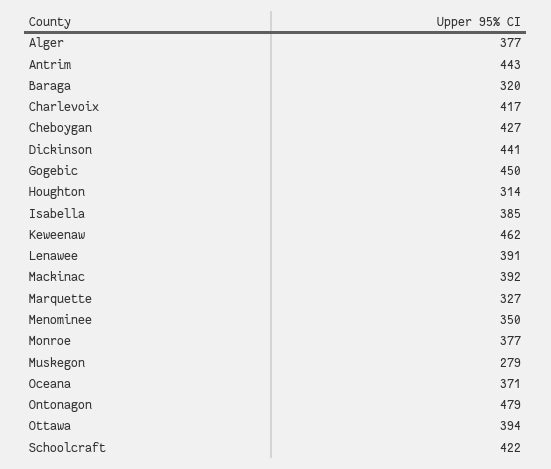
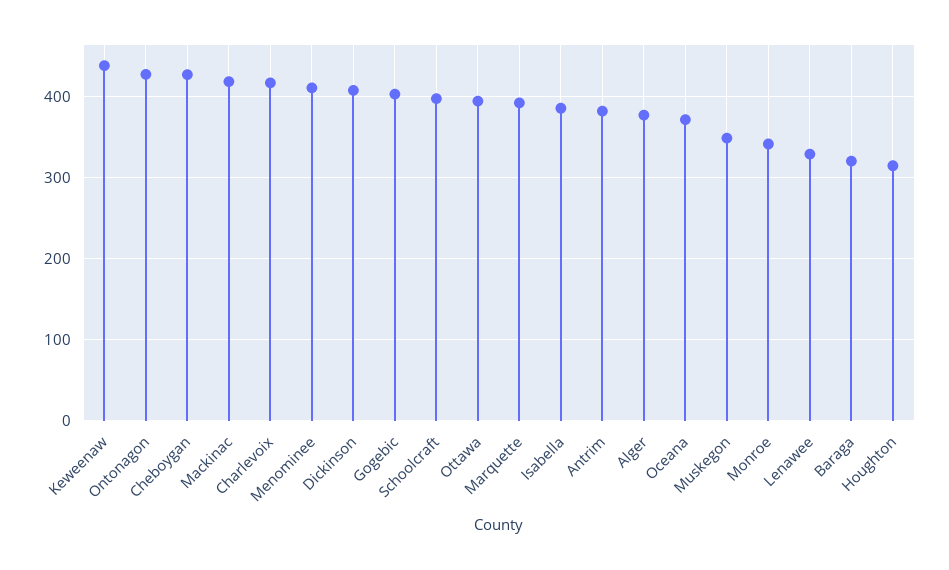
  {
    "Alger": 377,
-   "Antrim": 443,
+   "Antrim": 380,
    "Baraga": 320,
    "Charlevoix": 417,
    "Cheboygan": 427,
-   "Dickinson": 441,
+   "Dickinson": 410,
-   "Gogebic": 450,
+   "Gogebic": 400,
    "Houghton": 314,
    "Isabella": 385,
-   "Keweenaw": 462,
+   "Keweenaw": 440,
-   "Lenawee": 391,
+   "Lenawee": 330,
-   "Mackinac": 392,
+   "Mackinac": 420,
-   "Marquette": 327,
+   "Marquette": 390,
-   "Menominee": 350,
+   "Menominee": 410,
-   "Monroe": 377,
+   "Monroe": 340,
-   "Muskegon": 279,
+   "Muskegon": 350,
    "Oceana": 371,
-   "Ontonagon": 479,
+   "Ontonagon": 430,
    "Ottawa": 394,
-   "Schoolcraft": 422
+   "Schoolcraft": 400
  }

